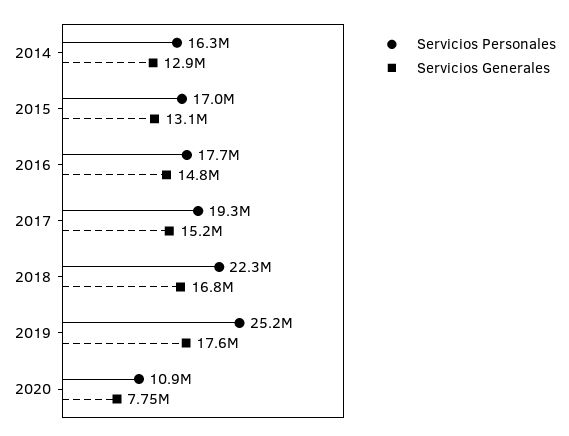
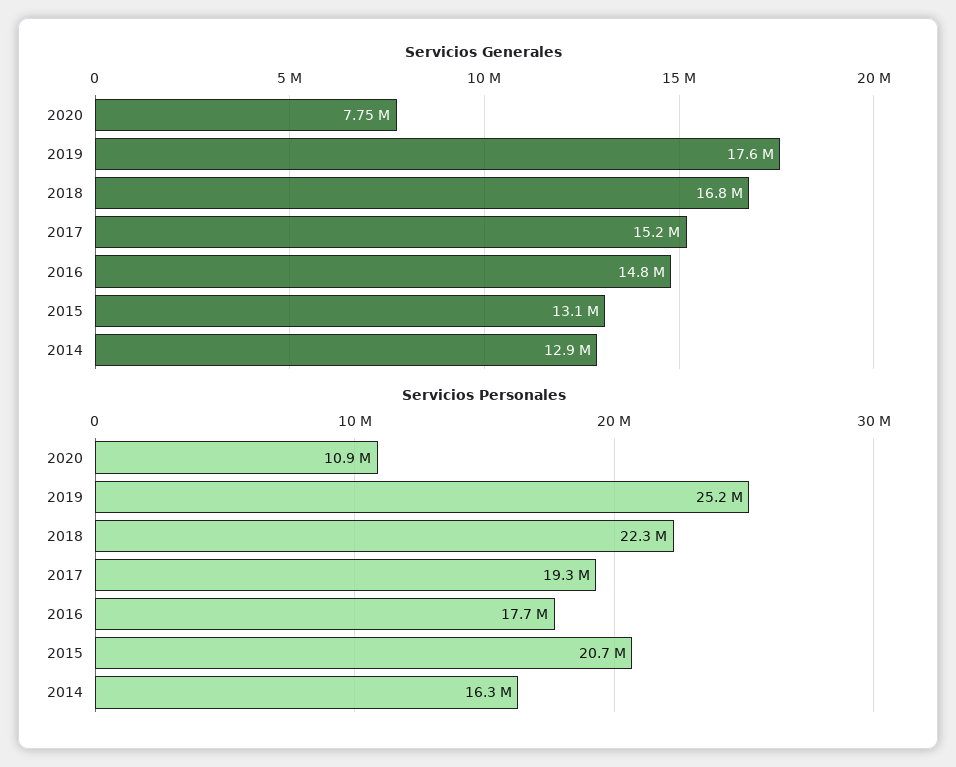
  {
    "Servicios Personales": {
      "2014": 16300000,
-     "2015": 17000000,
+     "2015": 20700000,
      "2016": 17700000,
      "2017": 19300000,
      "2018": 22300000,
      "2019": 25200000,
      "2020": 10900000
    },
    "Servicios Generales": {
      "2014": 12900000,
      "2015": 13100000,
      "2016": 14800000,
      "2017": 15200000,
      "2018": 16800000,
      "2019": 17600000,
      "2020": 7750000
    }
  }

